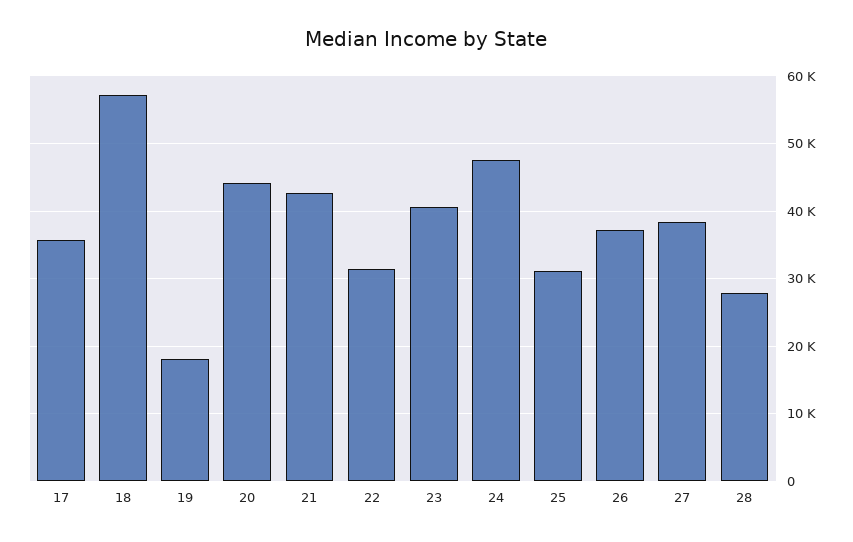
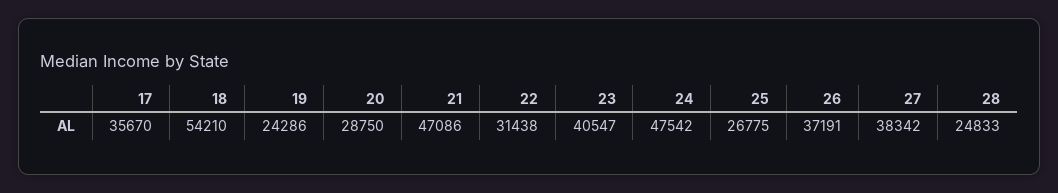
  {
    "17": 35670,
-   "18": 57000,
+   "18": 54210,
-   "19": 18000,
+   "19": 24286,
-   "20": 44000,
+   "20": 28750,
-   "21": 43000,
+   "21": 47086,
    "22": 31438,
    "23": 40547,
    "24": 47542,
-   "25": 31000,
+   "25": 26775,
    "26": 37191,
    "27": 38342,
-   "28": 28000
+   "28": 24833
  }

